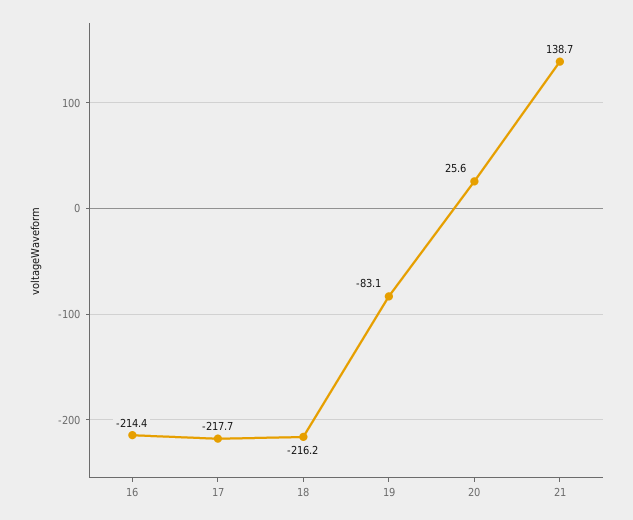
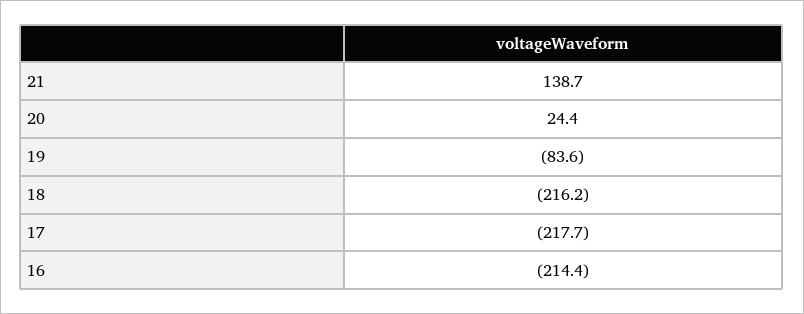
  {
    "16": -214.4,
    "17": -217.7,
    "18": -216.2,
-   "19": -83.1,
+   "19": -83.6,
-   "20": 25.6,
+   "20": 24.4,
    "21": 138.7
  }

